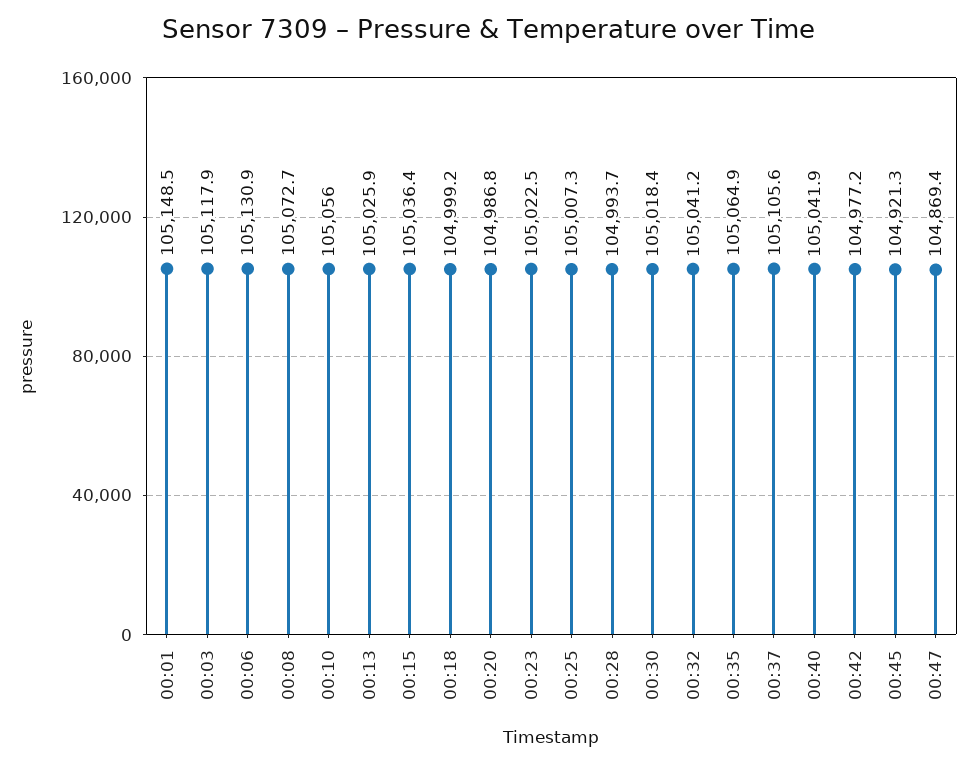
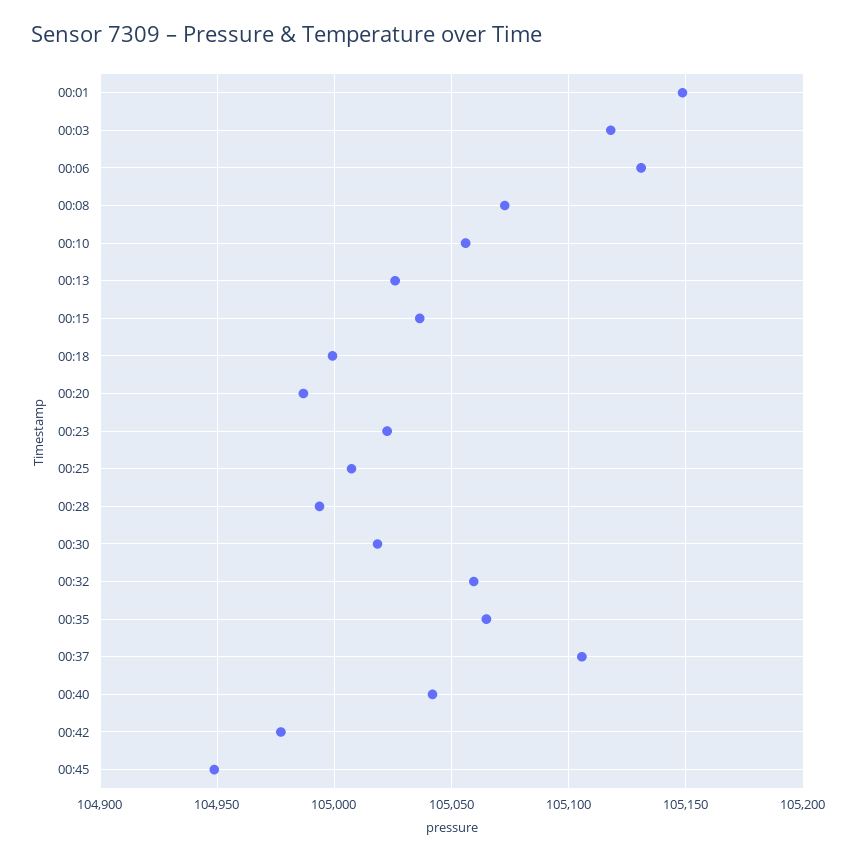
  {
    "00:01": 105148.5,
    "00:03": 105117.9,
    "00:06": 105130.9,
    "00:08": 105072.7,
    "00:10": 105056,
    "00:13": 105025.9,
    "00:15": 105036.4,
    "00:18": 104999.2,
    "00:20": 104986.8,
    "00:23": 105022.5,
    "00:25": 105007.3,
    "00:28": 104993.7,
    "00:30": 105018.4,
-   "00:32": 105041.2,
+   "00:32": 105060,
    "00:35": 105064.9,
    "00:37": 105105.6,
    "00:40": 105041.9,
    "00:42": 104977.2,
-   "00:45": 104921.3,
+   "00:45": 104950
-   "00:47": 104869.4
  }

